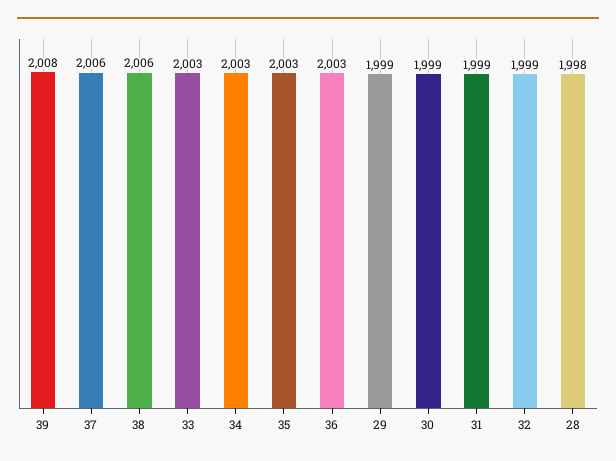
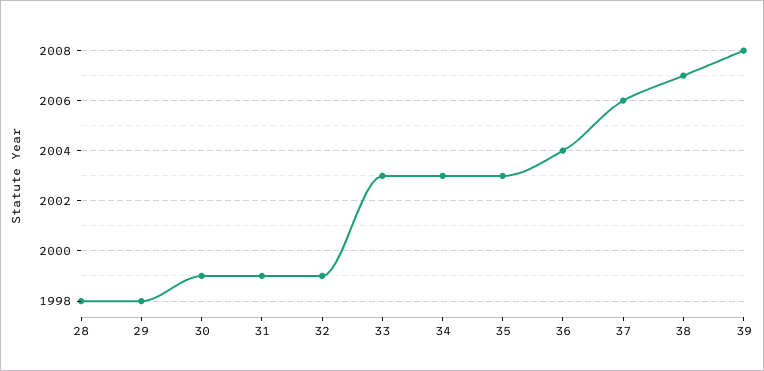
  {
    "39": 2008,
    "37": 2006,
-   "38": 2006,
+   "38": 2007,
    "33": 2003,
    "34": 2003,
    "35": 2003,
-   "36": 2003,
+   "36": 2004,
-   "29": 1999,
+   "29": 1998,
    "30": 1999,
    "31": 1999,
    "32": 1999,
    "28": 1998
  }

